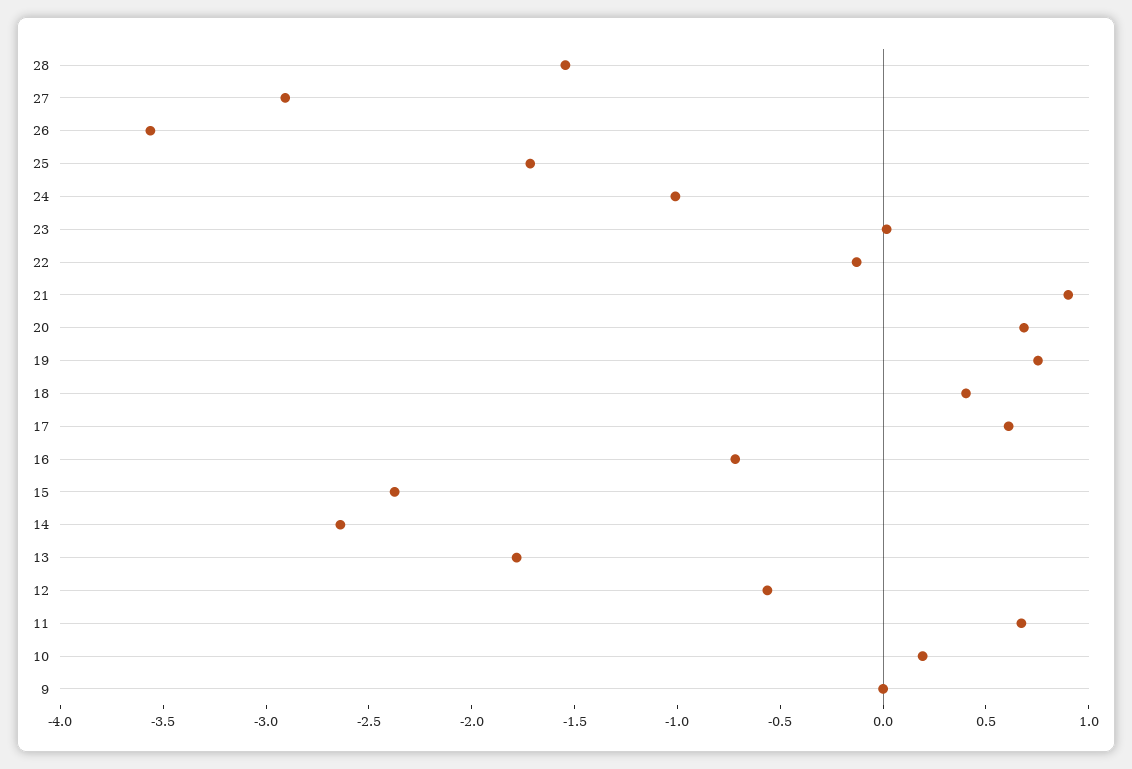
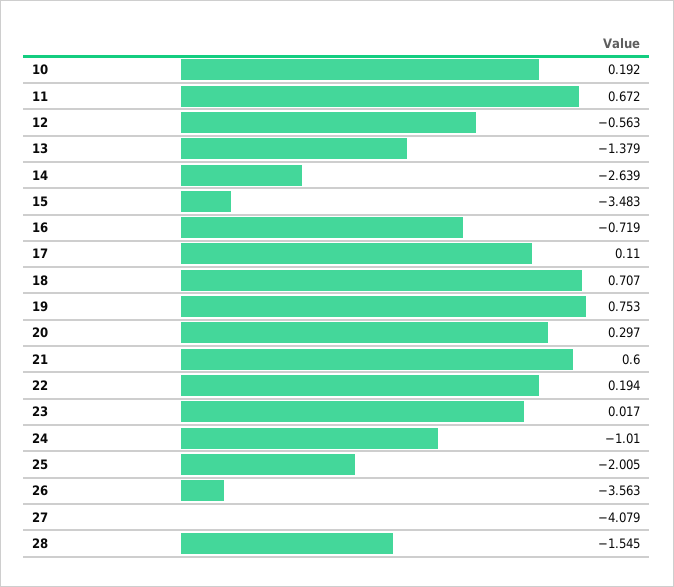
  {
    "28": -1.545,
-   "27": -2.9,
+   "27": -4.079,
    "26": -3.563,
-   "25": -1.7,
+   "25": -2.005,
    "24": -1.01,
    "23": 0.017,
-   "22": -0.1,
+   "22": 0.194,
-   "21": 0.9,
+   "21": 0.6,
-   "20": 0.7,
+   "20": 0.297,
    "19": 0.753,
-   "18": 0.4,
+   "18": 0.707,
-   "17": 0.6,
+   "17": 0.11,
    "16": -0.719,
-   "15": -2.4,
+   "15": -3.483,
    "14": -2.639,
-   "13": -1.8,
+   "13": -1.379,
    "12": -0.563,
    "11": 0.672,
-   "10": 0.192,
+   "10": 0.192
-   "9": 0
  }

